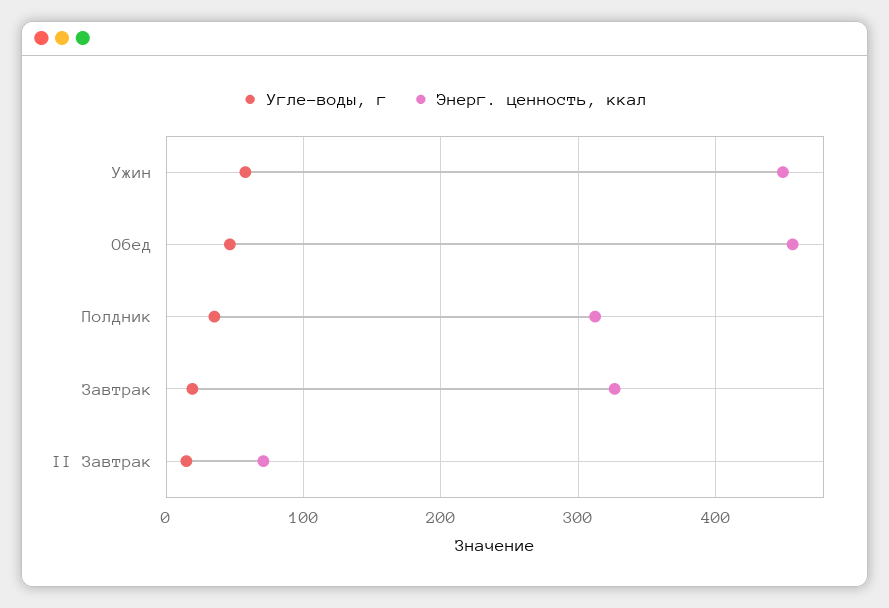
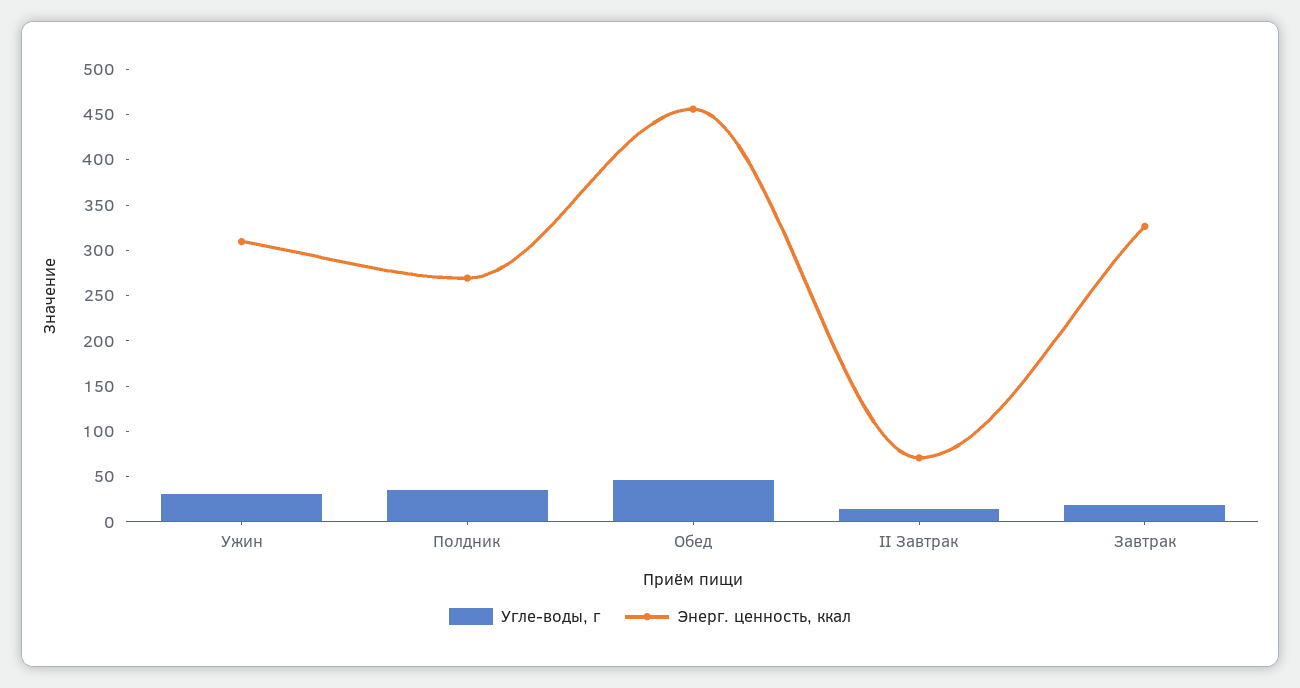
  {
    "Углe-воды, г": {
-     "Ужин": 60,
+     "Ужин": 30,
      "Обед": 50,
      "Полдник": 40,
      "Завтрак": 20,
      "II Завтрак": 10
    },
    "Энерг. ценность, ккал": {
-     "Ужин": 450,
+     "Ужин": 310,
      "Обед": 460,
-     "Полдник": 310,
+     "Полдник": 270,
      "Завтрак": 330,
      "II Завтрак": 70
    }
  }

